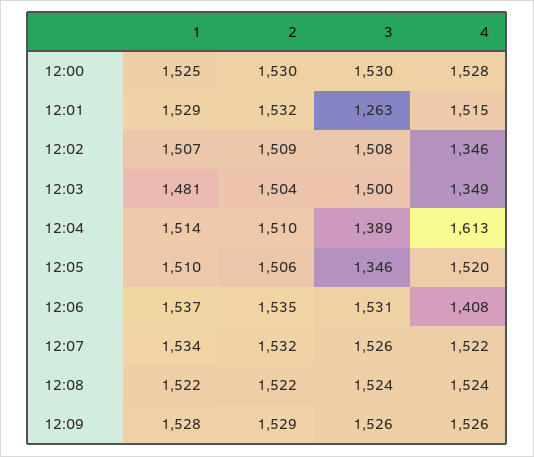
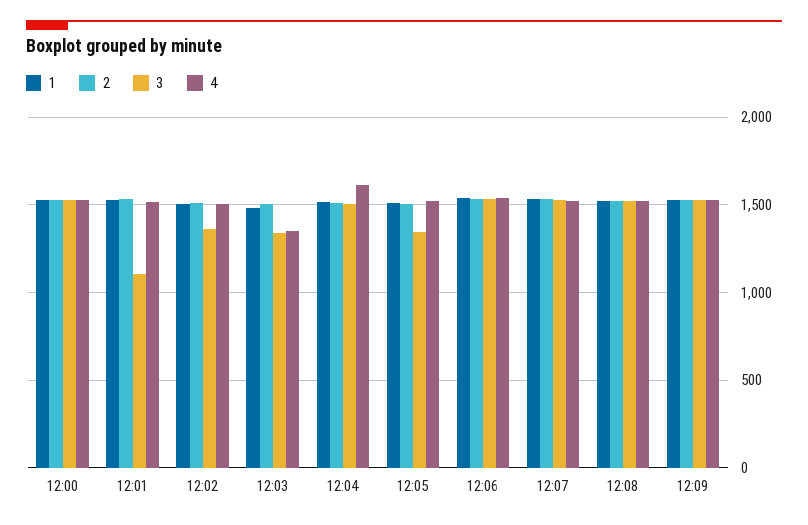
  {
    "1": {
      "12:00": 1525,
      "12:01": 1529,
      "12:02": 1507,
      "12:03": 1481,
      "12:04": 1514,
      "12:05": 1510,
      "12:06": 1537,
      "12:07": 1534,
      "12:08": 1522,
      "12:09": 1528
    },
    "2": {
      "12:00": 1530,
      "12:01": 1532,
      "12:02": 1509,
      "12:03": 1504,
      "12:04": 1510,
      "12:05": 1506,
      "12:06": 1535,
      "12:07": 1532,
      "12:08": 1522,
      "12:09": 1529
    },
    "3": {
      "12:00": 1530,
-     "12:01": 1263,
+     "12:01": 1100,
-     "12:02": 1508,
+     "12:02": 1350,
-     "12:03": 1500,
+     "12:03": 1350,
-     "12:04": 1389,
+     "12:04": 1500,
      "12:05": 1346,
      "12:06": 1531,
      "12:07": 1526,
      "12:08": 1524,
      "12:09": 1526
    },
    "4": {
      "12:00": 1528,
      "12:01": 1515,
-     "12:02": 1346,
+     "12:02": 1500,
      "12:03": 1349,
      "12:04": 1613,
      "12:05": 1520,
-     "12:06": 1408,
+     "12:06": 1550,
      "12:07": 1522,
      "12:08": 1524,
      "12:09": 1526
    }
  }

